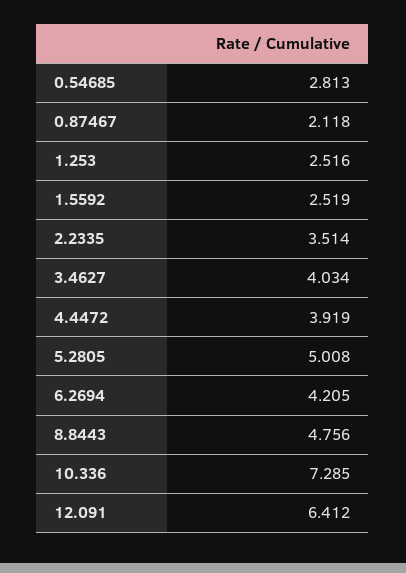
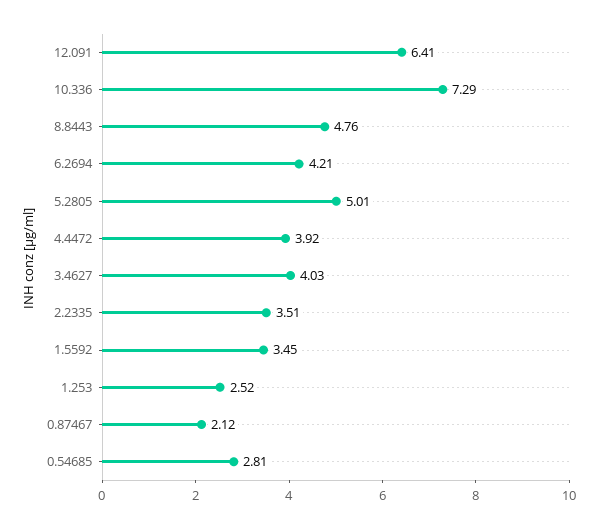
  {
    "0.54685": 2.813,
    "0.87467": 2.118,
    "1.253": 2.516,
-   "1.5592": 2.519,
+   "1.5592": 3.45,
    "2.2335": 3.514,
    "3.4627": 4.034,
    "4.4472": 3.919,
    "5.2805": 5.008,
    "6.2694": 4.205,
    "8.8443": 4.756,
    "10.336": 7.285,
    "12.091": 6.412
  }

